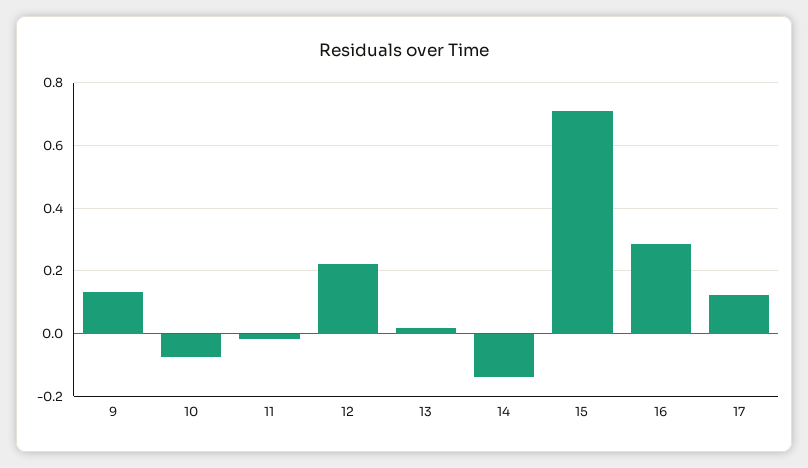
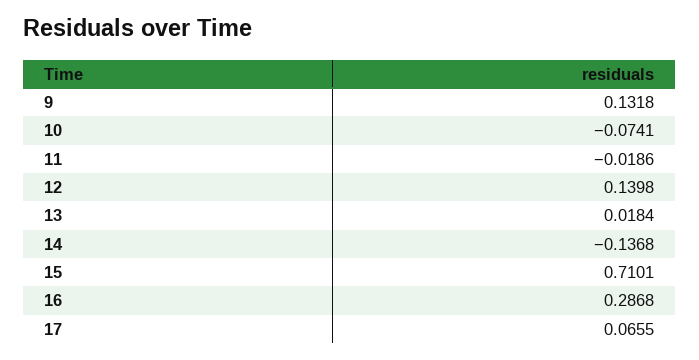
  {
    "9": 0.1318,
    "10": -0.0741,
    "11": -0.0186,
-   "12": 0.22,
+   "12": 0.1398,
    "13": 0.0184,
    "14": -0.1368,
    "15": 0.7101,
    "16": 0.2868,
-   "17": 0.12
+   "17": 0.0655
  }

